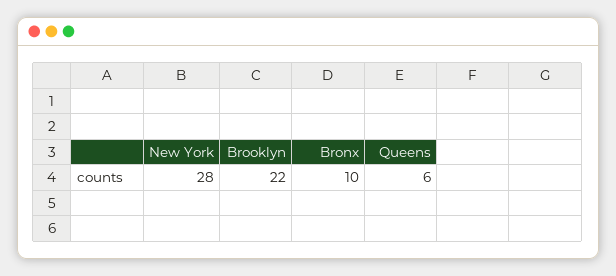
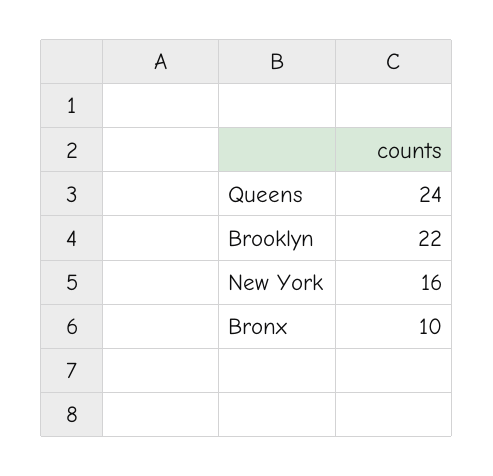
  {
-   "New York": 28,
+   "New York": 16,
    "Brooklyn": 22,
    "Bronx": 10,
-   "Queens": 6
+   "Queens": 24
  }

